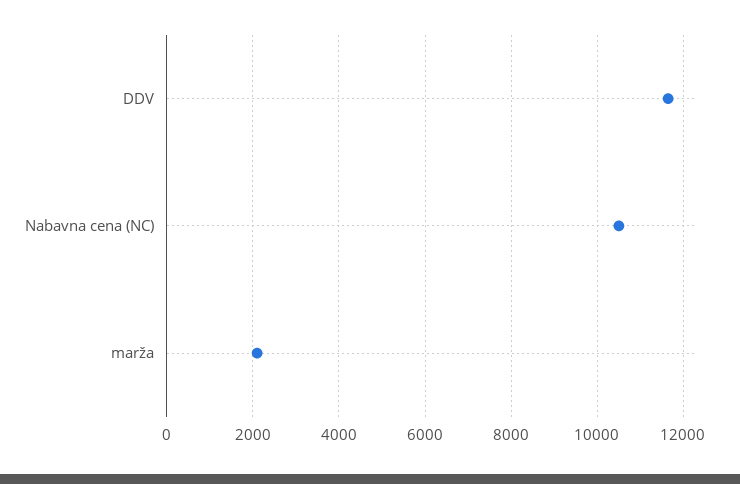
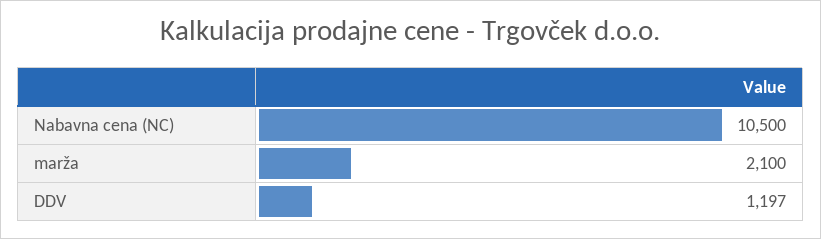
  {
-   "DDV": 11600,
+   "DDV": 1197,
    "Nabavna cena (NC)": 10500,
    "marža": 2100
  }

